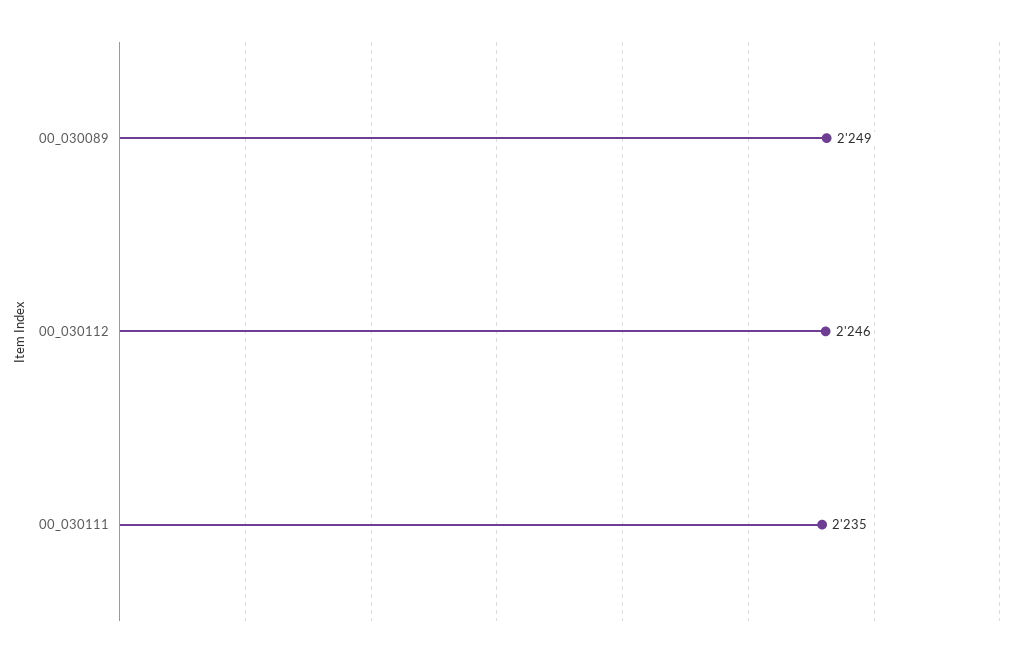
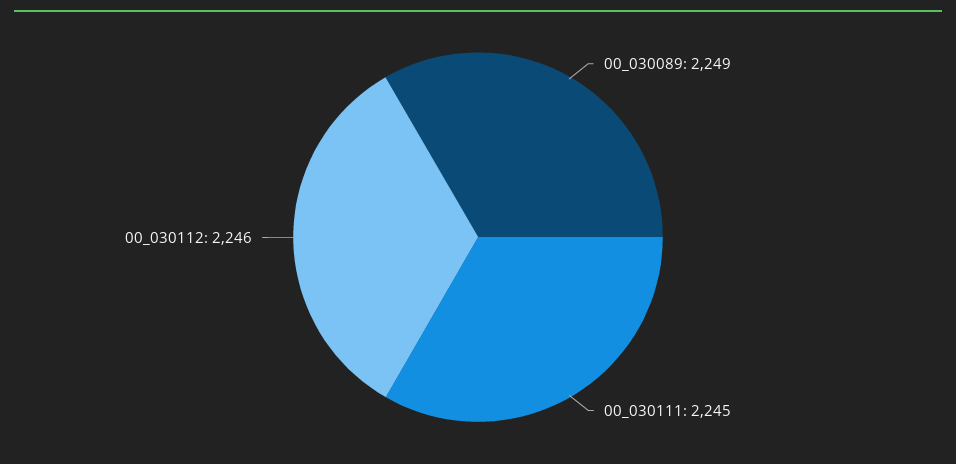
  {
    "00_030089": 2249,
    "00_030112": 2246,
-   "00_030111": 2235
+   "00_030111": 2245
  }

